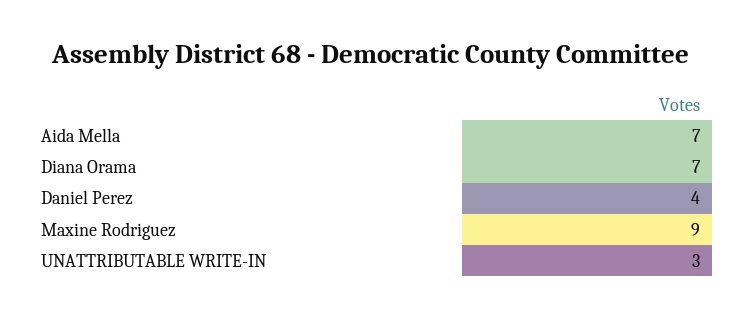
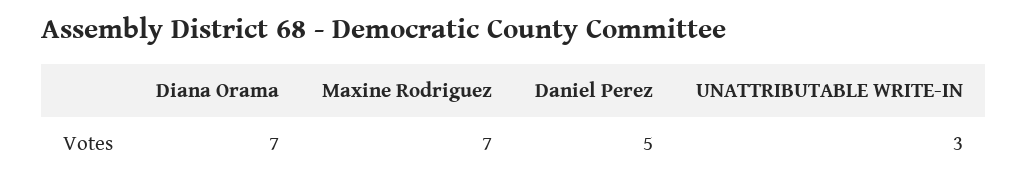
  {
-   "Aida Mella": 7,
    "Diana Orama": 7,
-   "Daniel Perez": 4,
+   "Daniel Perez": 5,
-   "Maxine Rodriguez": 9,
+   "Maxine Rodriguez": 7,
    "UNATTRIBUTABLE WRITE-IN": 3
  }

